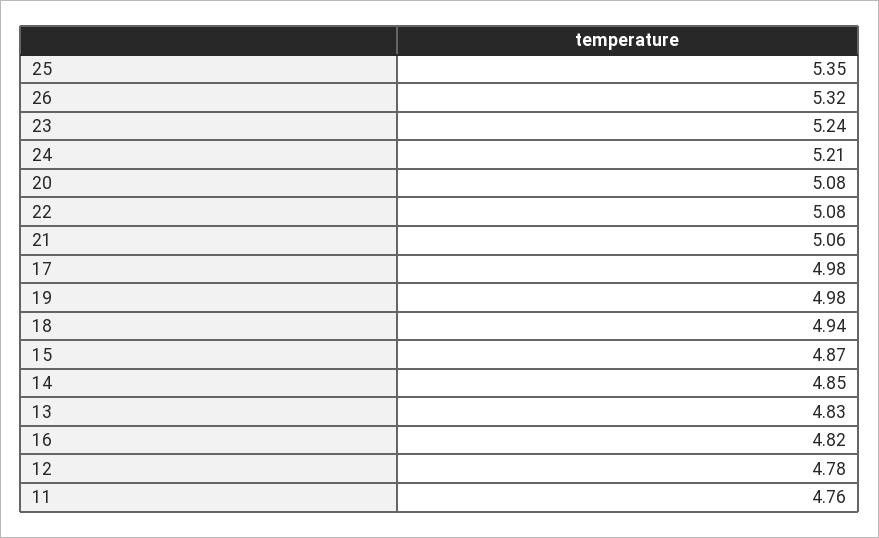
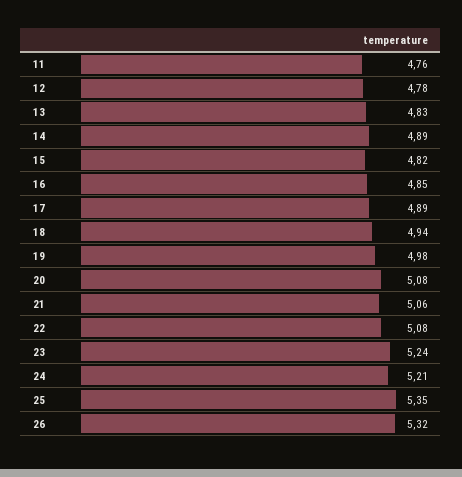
  {
    "25": 5.35,
    "26": 5.32,
    "23": 5.24,
    "24": 5.21,
    "20": 5.08,
    "22": 5.08,
    "21": 5.06,
-   "17": 4.98,
+   "17": 4.89,
    "19": 4.98,
    "18": 4.94,
-   "15": 4.87,
+   "15": 4.82,
-   "14": 4.85,
+   "14": 4.89,
    "13": 4.83,
-   "16": 4.82,
+   "16": 4.85,
    "12": 4.78,
    "11": 4.76
  }

